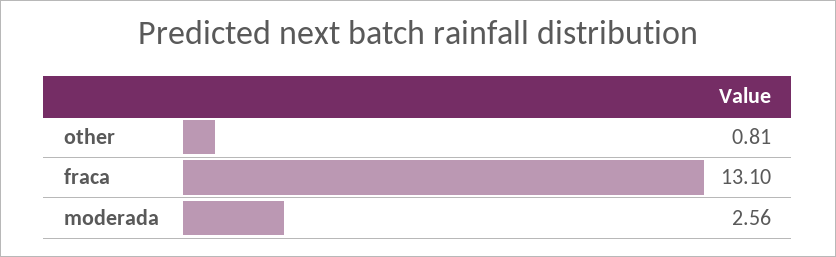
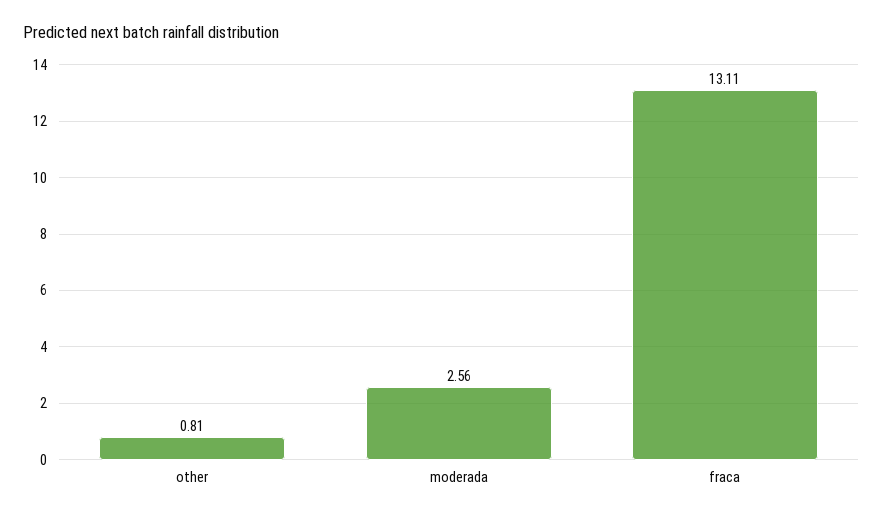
  {
    "other": 0.81,
-   "fraca": 13.1,
+   "fraca": 13.11,
    "moderada": 2.56
  }

